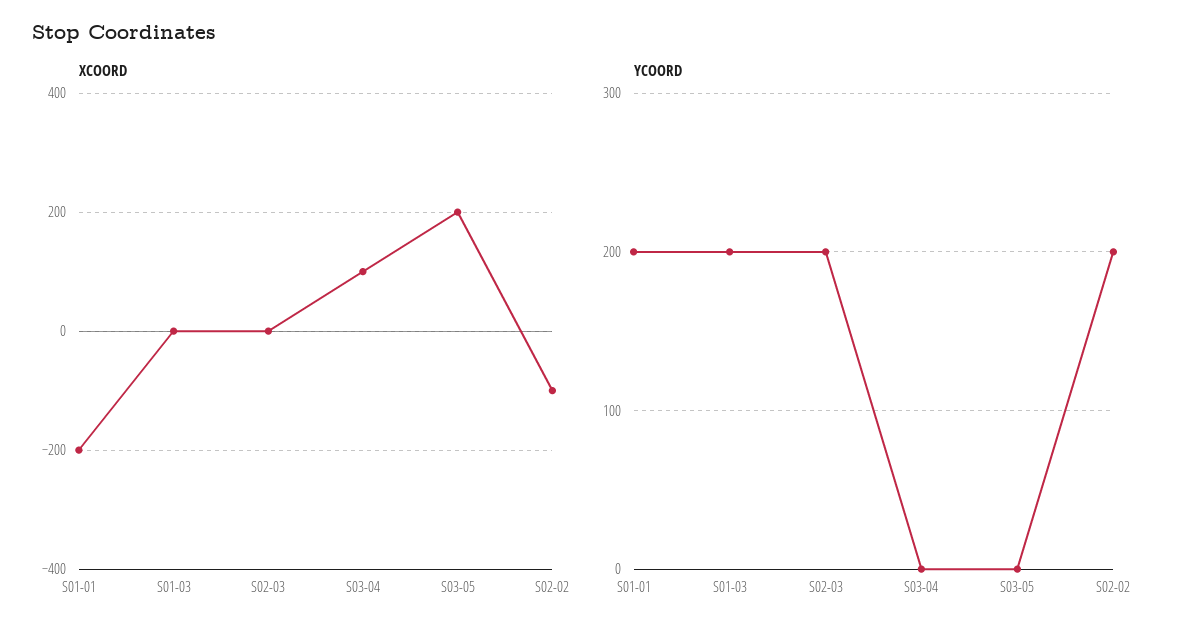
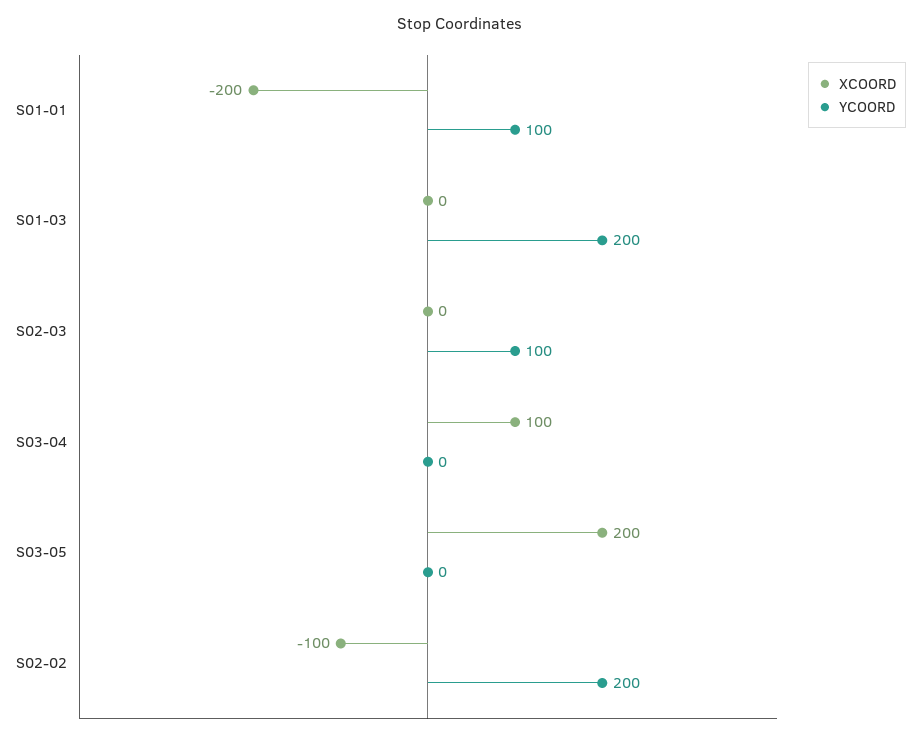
  {
    "XCOORD": {
      "S01-01": -200,
      "S01-03": 0,
      "S02-03": 0,
      "S03-04": 100,
      "S03-05": 200,
      "S02-02": -100
    },
    "YCOORD": {
-     "S01-01": 200,
+     "S01-01": 100,
      "S01-03": 200,
-     "S02-03": 200,
+     "S02-03": 100,
      "S03-04": 0,
      "S03-05": 0,
      "S02-02": 200
    }
  }

